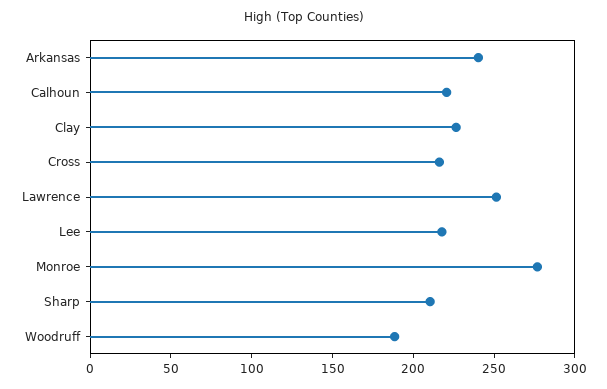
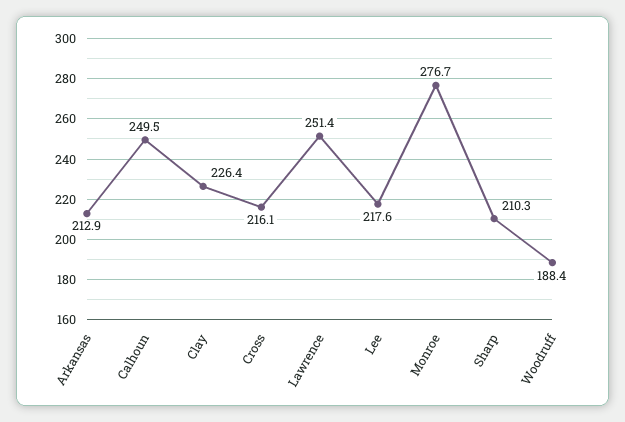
  {
-   "Arkansas": 240,
+   "Arkansas": 212.9,
-   "Calhoun": 220,
+   "Calhoun": 249.5,
    "Clay": 226.4,
    "Cross": 216.1,
    "Lawrence": 251.4,
    "Lee": 217.6,
    "Monroe": 276.7,
    "Sharp": 210.3,
    "Woodruff": 188.4
  }

